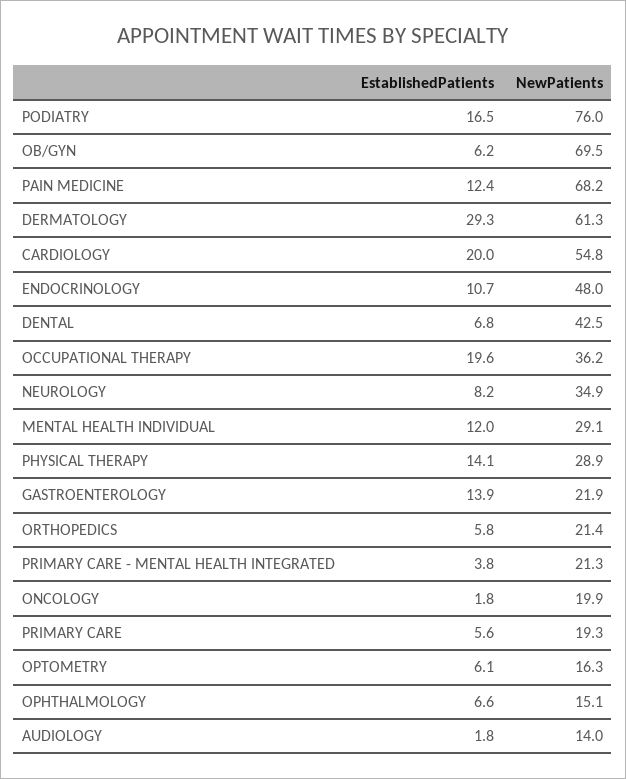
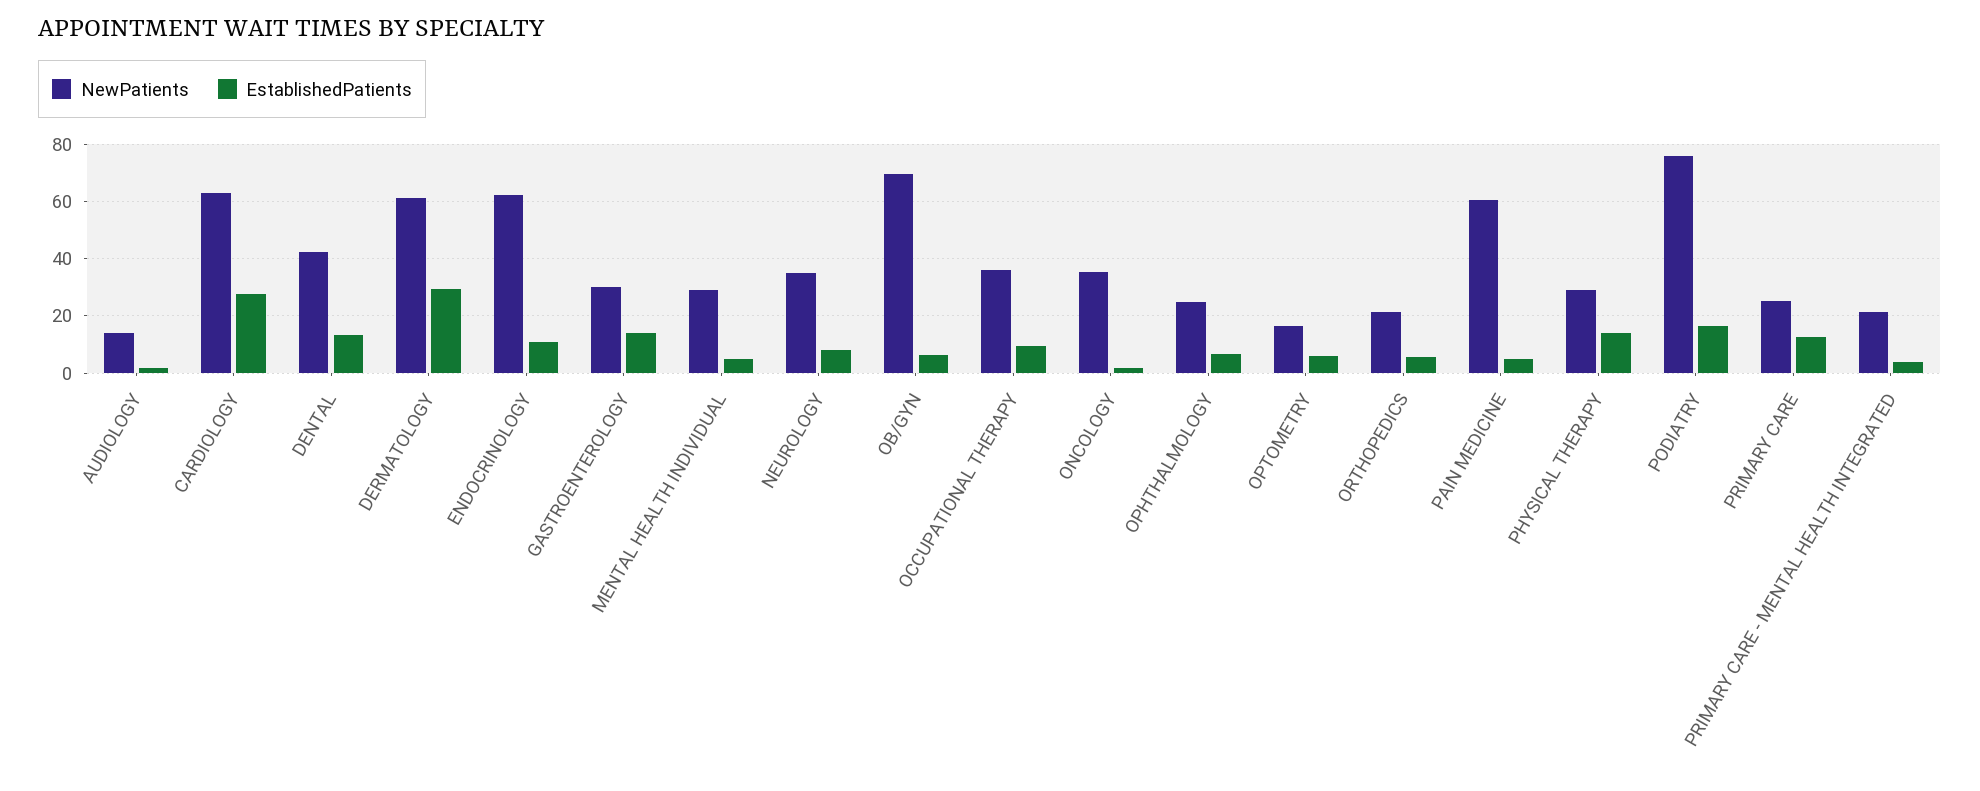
  {
    "EstablishedPatients": {
      "PODIATRY": 16.5,
      "OB/GYN": 6.2,
-     "PAIN MEDICINE": 12.4,
+     "PAIN MEDICINE": 5,
      "DERMATOLOGY": 29.3,
-     "CARDIOLOGY": 20,
+     "CARDIOLOGY": 27.5,
      "ENDOCRINOLOGY": 10.7,
-     "DENTAL": 6.8,
+     "DENTAL": 12.5,
-     "OCCUPATIONAL THERAPY": 19.6,
+     "OCCUPATIONAL THERAPY": 10,
      "NEUROLOGY": 8.2,
-     "MENTAL HEALTH INDIVIDUAL": 12,
+     "MENTAL HEALTH INDIVIDUAL": 5,
      "PHYSICAL THERAPY": 14.1,
      "GASTROENTEROLOGY": 13.9,
      "ORTHOPEDICS": 5.8,
      "PRIMARY CARE - MENTAL HEALTH INTEGRATED": 3.8,
      "ONCOLOGY": 1.8,
-     "PRIMARY CARE": 5.6,
+     "PRIMARY CARE": 12.5,
      "OPTOMETRY": 6.1,
      "OPHTHALMOLOGY": 6.6,
      "AUDIOLOGY": 1.8
    },
    "NewPatients": {
      "PODIATRY": 76,
      "OB/GYN": 69.5,
-     "PAIN MEDICINE": 68.2,
+     "PAIN MEDICINE": 60,
      "DERMATOLOGY": 61.3,
-     "CARDIOLOGY": 54.8,
+     "CARDIOLOGY": 62.5,
-     "ENDOCRINOLOGY": 48,
+     "ENDOCRINOLOGY": 62.5,
      "DENTAL": 42.5,
      "OCCUPATIONAL THERAPY": 36.2,
      "NEUROLOGY": 34.9,
      "MENTAL HEALTH INDIVIDUAL": 29.1,
      "PHYSICAL THERAPY": 28.9,
-     "GASTROENTEROLOGY": 21.9,
+     "GASTROENTEROLOGY": 30,
      "ORTHOPEDICS": 21.4,
      "PRIMARY CARE - MENTAL HEALTH INTEGRATED": 21.3,
-     "ONCOLOGY": 19.9,
+     "ONCOLOGY": 35,
-     "PRIMARY CARE": 19.3,
+     "PRIMARY CARE": 25,
      "OPTOMETRY": 16.3,
-     "OPHTHALMOLOGY": 15.1,
+     "OPHTHALMOLOGY": 25,
      "AUDIOLOGY": 14
    }
  }

